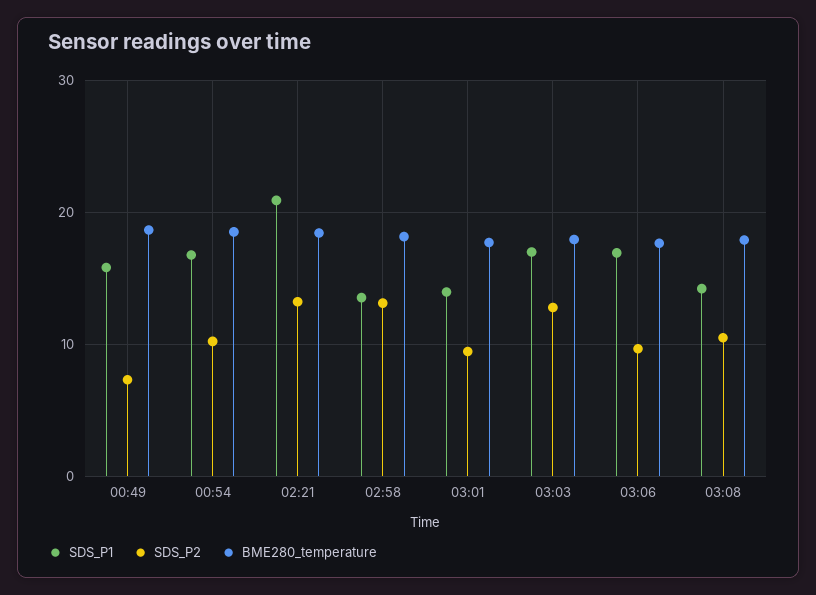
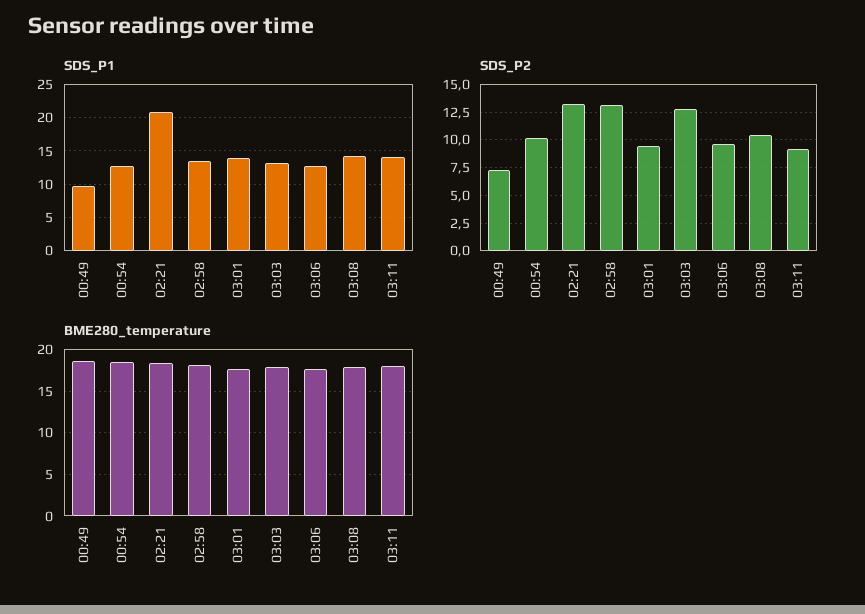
  {
    "SDS_P1": {
-     "00:49": 16,
+     "00:49": 10,
-     "00:54": 17,
+     "00:54": 13,
      "02:21": 21,
      "02:58": 14,
      "03:01": 14,
-     "03:03": 17,
+     "03:03": 13,
-     "03:06": 17,
+     "03:06": 13,
-     "03:08": 14
+     "03:08": 14,
+     "03:11": 14
    },
    "SDS_P2": {
      "00:49": 7,
      "00:54": 10,
      "02:21": 13,
      "02:58": 13,
      "03:01": 9,
      "03:03": 13,
      "03:06": 10,
-     "03:08": 10
+     "03:08": 10,
+     "03:11": 10
    },
    "BME280_temperature": {
      "00:49": 19,
      "00:54": 19,
      "02:21": 18,
      "02:58": 18,
      "03:01": 18,
      "03:03": 18,
      "03:06": 18,
-     "03:08": 18
+     "03:08": 18,
+     "03:11": 18
    }
  }

